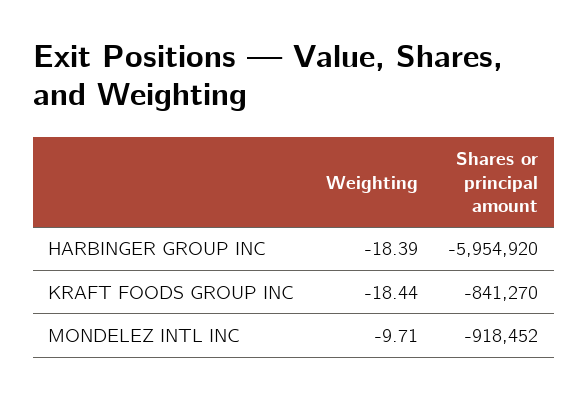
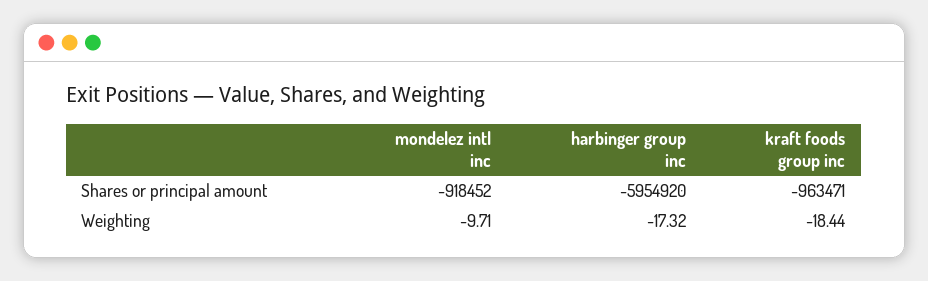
  {
    "Weighting": {
-     "HARBINGER GROUP INC": -18.39,
+     "HARBINGER GROUP INC": -17.32,
      "KRAFT FOODS GROUP INC": -18.44,
      "MONDELEZ INTL INC": -9.71
    },
    "Shares or principal amount": {
      "HARBINGER GROUP INC": -5954920,
-     "KRAFT FOODS GROUP INC": -841270,
+     "KRAFT FOODS GROUP INC": -963471,
      "MONDELEZ INTL INC": -918452
    }
  }

